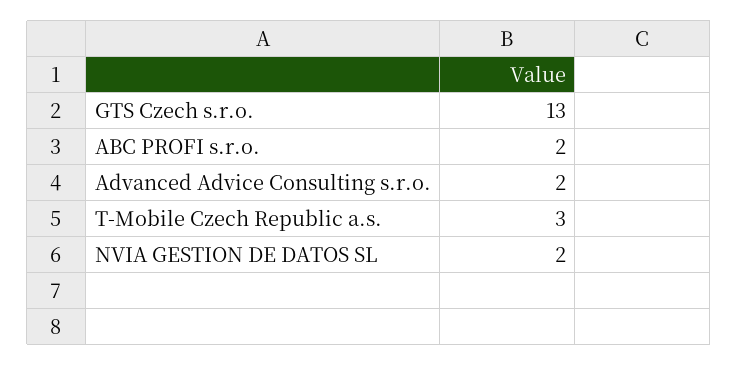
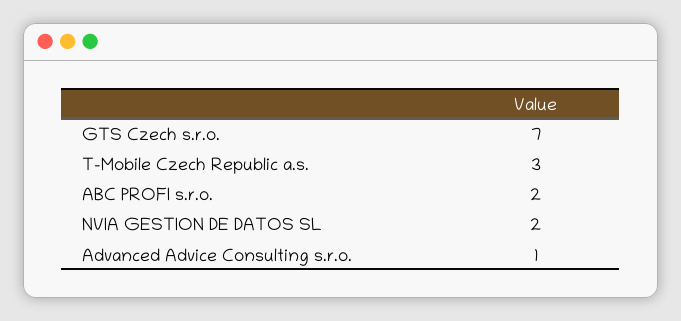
  {
-   "GTS Czech s.r.o.": 13,
+   "GTS Czech s.r.o.": 7,
    "ABC PROFI s.r.o.": 2,
-   "Advanced Advice Consulting s.r.o.": 2,
+   "Advanced Advice Consulting s.r.o.": 1,
    "T-Mobile Czech Republic a.s.": 3,
    "NVIA GESTION DE DATOS SL": 2
  }

